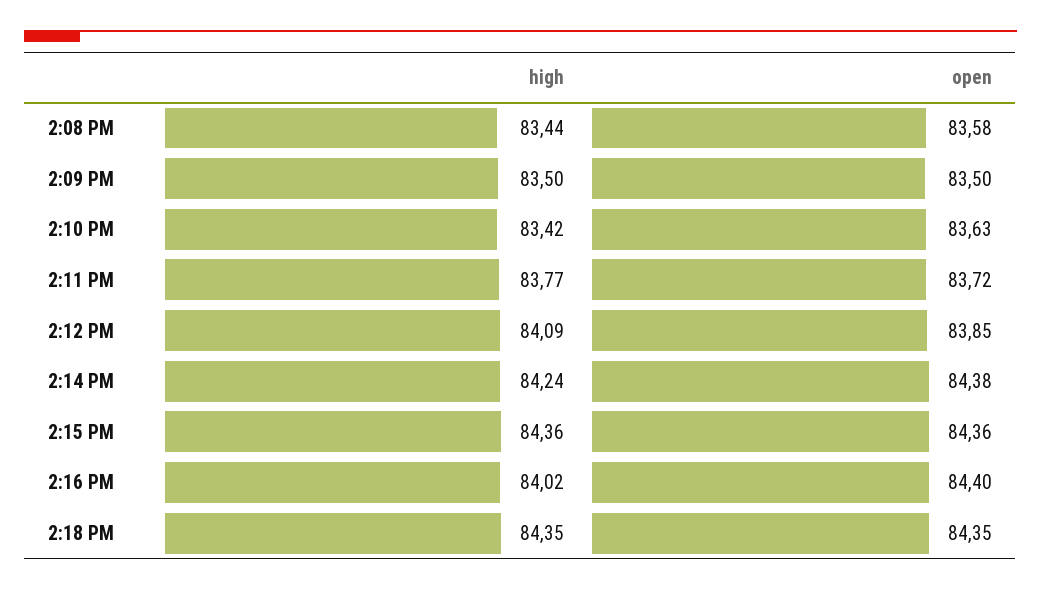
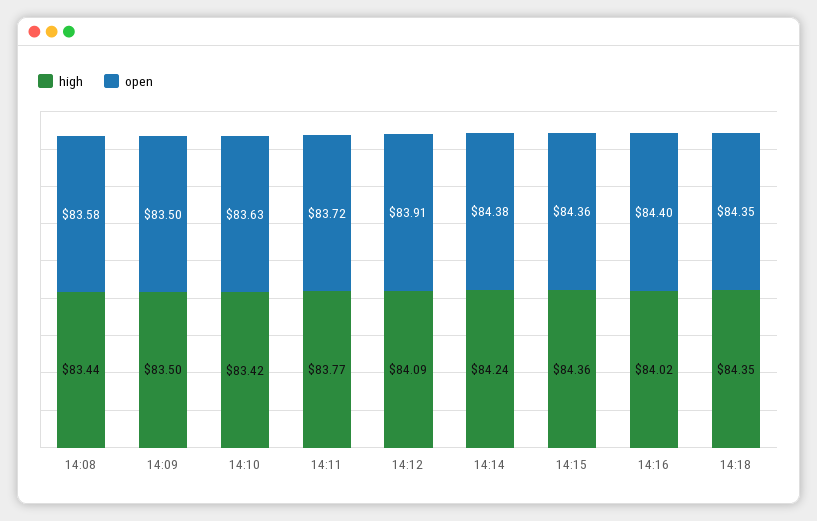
  {
    "high": {
      "2:08 PM": 83.44,
      "2:09 PM": 83.5,
      "2:10 PM": 83.42,
      "2:11 PM": 83.77,
      "2:12 PM": 84.09,
      "2:14 PM": 84.24,
      "2:15 PM": 84.36,
      "2:16 PM": 84.02,
      "2:18 PM": 84.35
    },
    "open": {
      "2:08 PM": 83.58,
      "2:09 PM": 83.5,
      "2:10 PM": 83.63,
      "2:11 PM": 83.72,
-     "2:12 PM": 83.85,
+     "2:12 PM": 83.91,
      "2:14 PM": 84.38,
      "2:15 PM": 84.36,
      "2:16 PM": 84.4,
      "2:18 PM": 84.35
    }
  }

